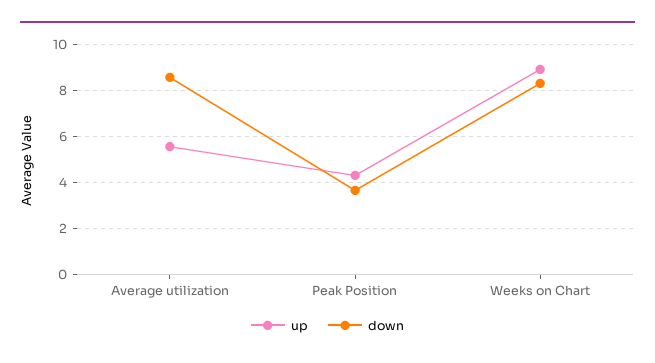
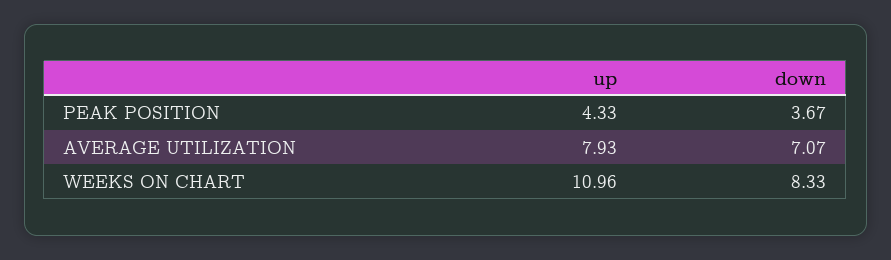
  {
    "up": {
-     "Average utilization": 5.5,
+     "Average utilization": 7.93,
      "Peak Position": 4.33,
-     "Weeks on Chart": 9
+     "Weeks on Chart": 10.96
    },
    "down": {
-     "Average utilization": 8.5,
+     "Average utilization": 7.07,
      "Peak Position": 3.67,
      "Weeks on Chart": 8.33
    }
  }

